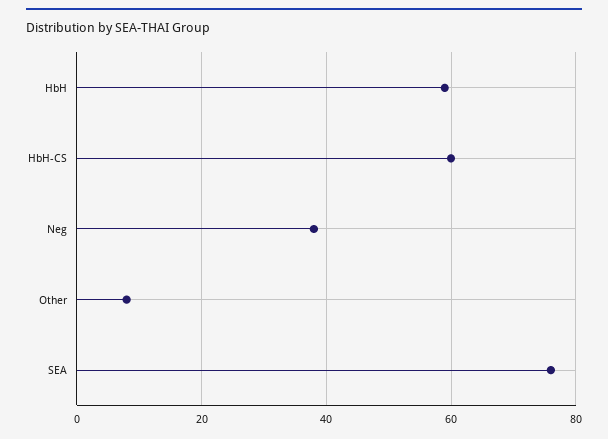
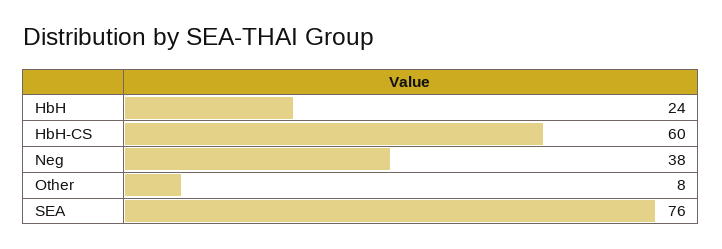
  {
-   "HbH": 60,
+   "HbH": 24,
    "HbH-CS": 60,
    "Neg": 38,
    "Other": 8,
    "SEA": 76
  }

